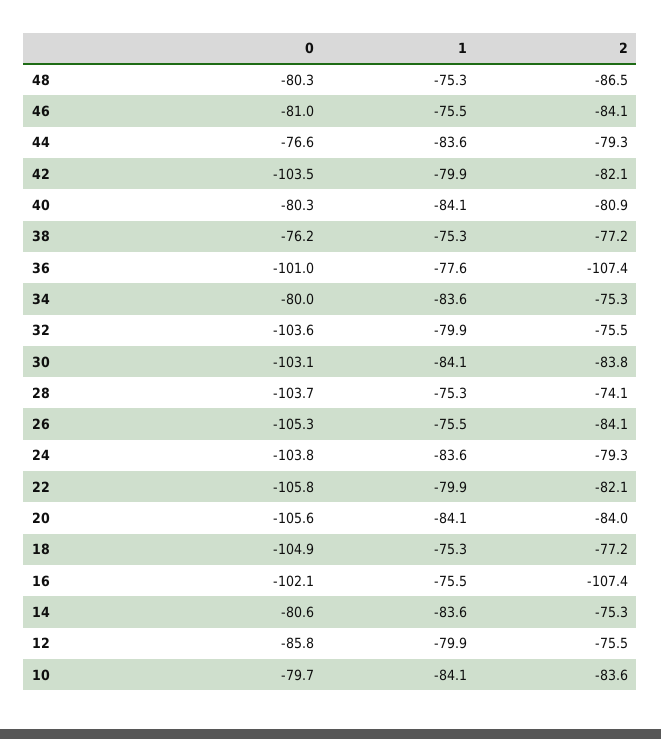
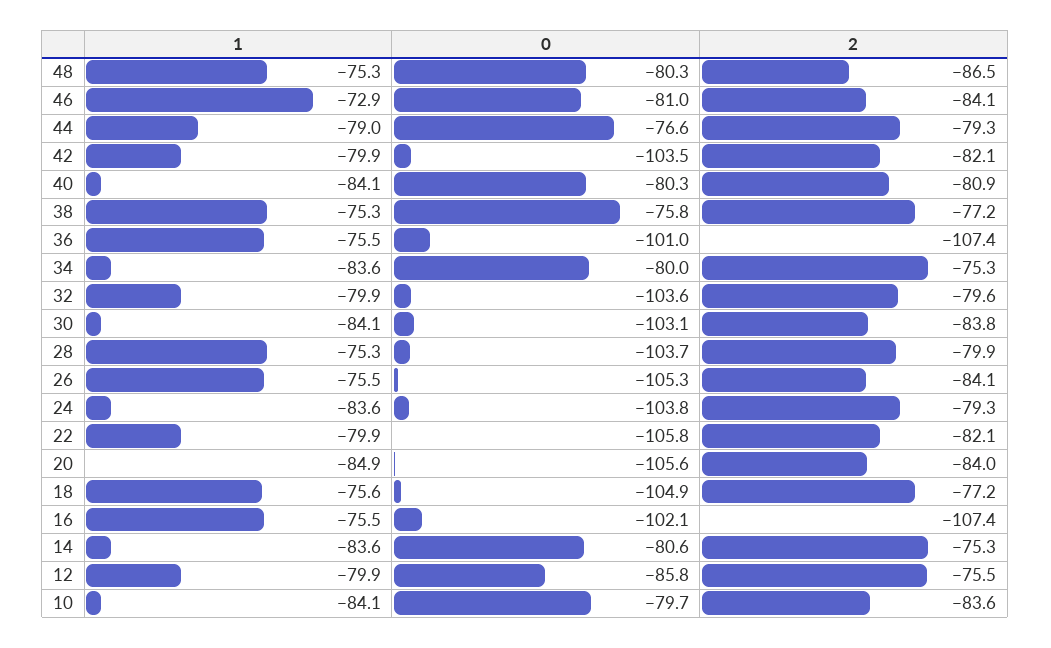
  {
    "0": {
      "48": -80.3,
      "46": -81,
      "44": -76.6,
      "42": -103.5,
      "40": -80.3,
-     "38": -76.2,
+     "38": -75.8,
      "36": -101,
      "34": -80,
      "32": -103.6,
      "30": -103.1,
      "28": -103.7,
      "26": -105.3,
      "24": -103.8,
      "22": -105.8,
      "20": -105.6,
      "18": -104.9,
      "16": -102.1,
      "14": -80.6,
      "12": -85.8,
      "10": -79.7
    },
    "1": {
      "48": -75.3,
-     "46": -75.5,
+     "46": -72.9,
-     "44": -83.6,
+     "44": -79,
      "42": -79.9,
      "40": -84.1,
      "38": -75.3,
-     "36": -77.6,
+     "36": -75.5,
      "34": -83.6,
      "32": -79.9,
      "30": -84.1,
      "28": -75.3,
      "26": -75.5,
      "24": -83.6,
      "22": -79.9,
-     "20": -84.1,
+     "20": -84.9,
-     "18": -75.3,
+     "18": -75.6,
      "16": -75.5,
      "14": -83.6,
      "12": -79.9,
      "10": -84.1
    },
    "2": {
      "48": -86.5,
      "46": -84.1,
      "44": -79.3,
      "42": -82.1,
      "40": -80.9,
      "38": -77.2,
      "36": -107.4,
      "34": -75.3,
-     "32": -75.5,
+     "32": -79.6,
      "30": -83.8,
-     "28": -74.1,
+     "28": -79.9,
      "26": -84.1,
      "24": -79.3,
      "22": -82.1,
      "20": -84,
      "18": -77.2,
      "16": -107.4,
      "14": -75.3,
      "12": -75.5,
      "10": -83.6
    }
  }

